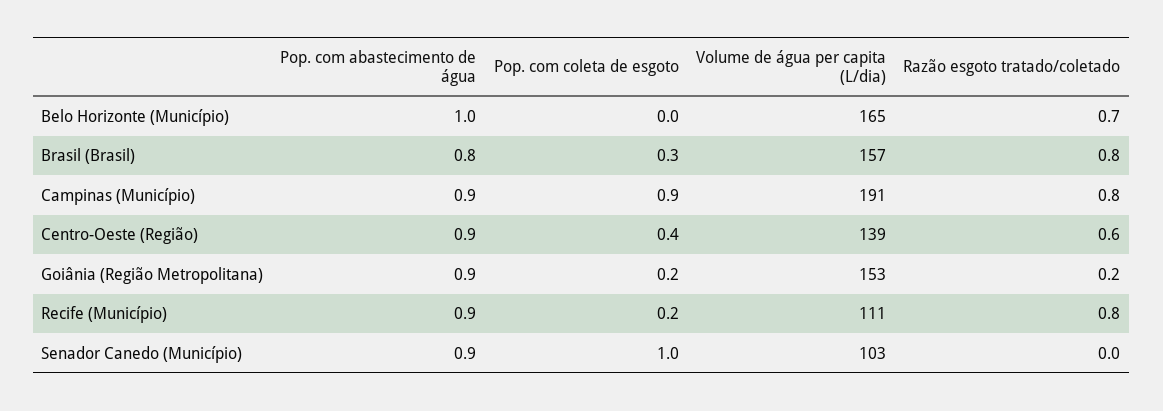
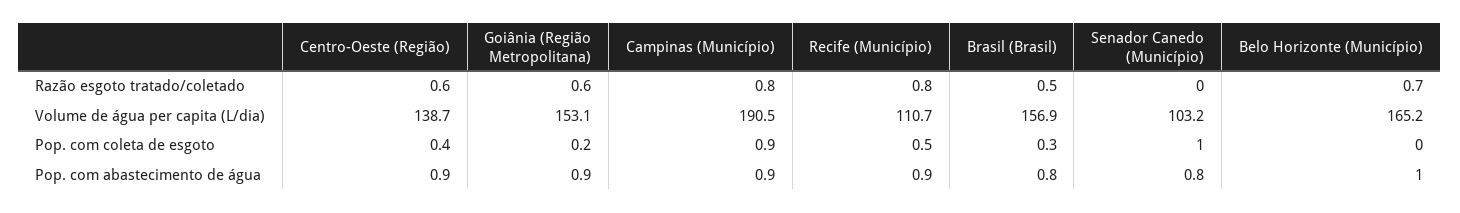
  {
    "Pop. com abastecimento de água": {
      "Belo Horizonte (Município)": 1,
      "Brasil (Brasil)": 0.8,
      "Campinas (Município)": 0.9,
      "Centro-Oeste (Região)": 0.9,
      "Goiânia (Região Metropolitana)": 0.9,
      "Recife (Município)": 0.9,
-     "Senador Canedo (Município)": 0.9
+     "Senador Canedo (Município)": 0.8
    },
    "Pop. com coleta de esgoto": {
      "Belo Horizonte (Município)": 0,
      "Brasil (Brasil)": 0.3,
      "Campinas (Município)": 0.9,
      "Centro-Oeste (Região)": 0.4,
      "Goiânia (Região Metropolitana)": 0.2,
-     "Recife (Município)": 0.2,
+     "Recife (Município)": 0.5,
      "Senador Canedo (Município)": 1
    },
    "Volume de água per capita (L/dia)": {
      "Belo Horizonte (Município)": 165.2,
      "Brasil (Brasil)": 156.9,
      "Campinas (Município)": 190.5,
      "Centro-Oeste (Região)": 138.7,
      "Goiânia (Região Metropolitana)": 153.1,
      "Recife (Município)": 110.7,
      "Senador Canedo (Município)": 103.2
    },
    "Razão esgoto tratado/coletado": {
      "Belo Horizonte (Município)": 0.7,
-     "Brasil (Brasil)": 0.8,
+     "Brasil (Brasil)": 0.5,
      "Campinas (Município)": 0.8,
      "Centro-Oeste (Região)": 0.6,
-     "Goiânia (Região Metropolitana)": 0.2,
+     "Goiânia (Região Metropolitana)": 0.6,
      "Recife (Município)": 0.8,
      "Senador Canedo (Município)": 0
    }
  }

